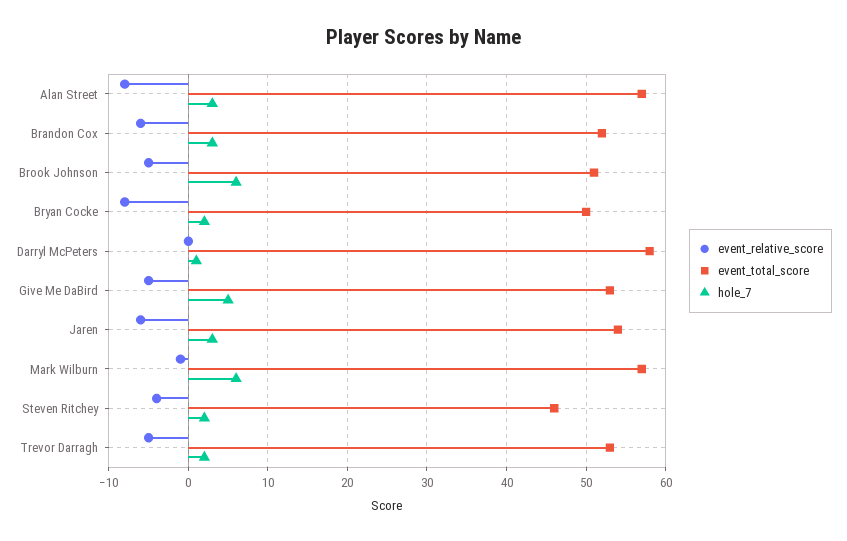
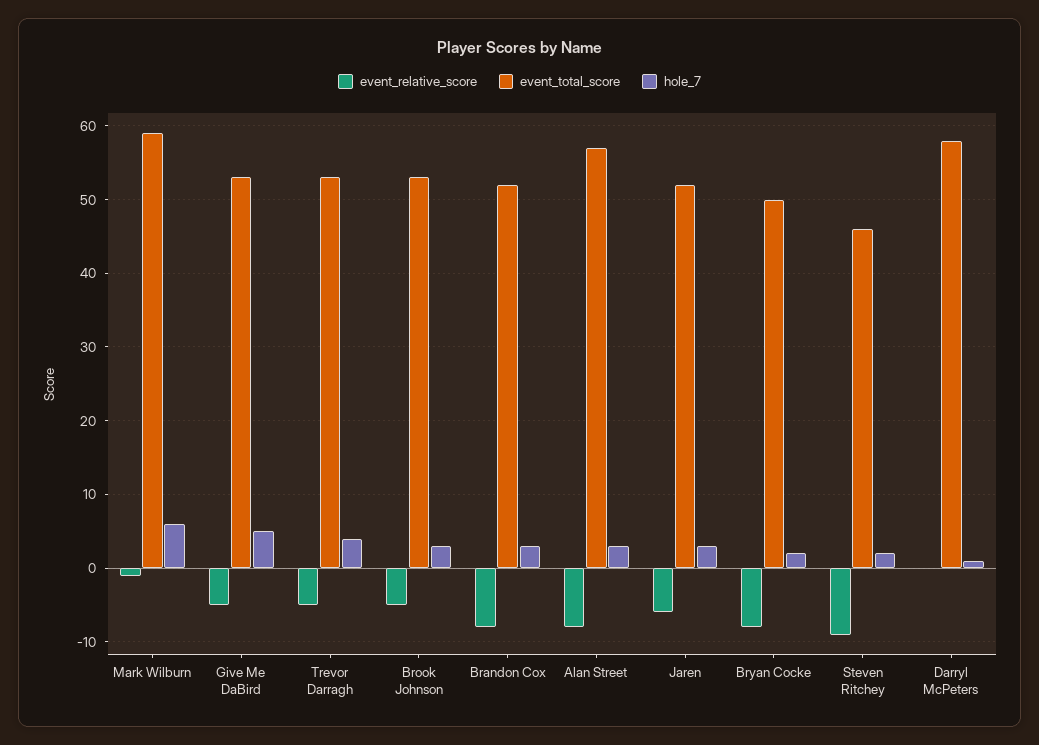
  {
    "event_relative_score": {
      "Alan Street": -8,
-     "Brandon Cox": -6,
+     "Brandon Cox": -8,
      "Brook Johnson": -5,
      "Bryan Cocke": -8,
      "Darryl McPeters": 0,
      "Give Me DaBird": -5,
      "Jaren": -6,
      "Mark Wilburn": -1,
-     "Steven Ritchey": -4,
+     "Steven Ritchey": -9,
      "Trevor Darragh": -5
    },
    "event_total_score": {
      "Alan Street": 57,
      "Brandon Cox": 52,
-     "Brook Johnson": 51,
+     "Brook Johnson": 53,
      "Bryan Cocke": 50,
      "Darryl McPeters": 58,
      "Give Me DaBird": 53,
-     "Jaren": 54,
+     "Jaren": 52,
-     "Mark Wilburn": 57,
+     "Mark Wilburn": 59,
      "Steven Ritchey": 46,
      "Trevor Darragh": 53
    },
    "hole_7": {
      "Alan Street": 3,
      "Brandon Cox": 3,
-     "Brook Johnson": 6,
+     "Brook Johnson": 3,
      "Bryan Cocke": 2,
      "Darryl McPeters": 1,
      "Give Me DaBird": 5,
      "Jaren": 3,
      "Mark Wilburn": 6,
      "Steven Ritchey": 2,
-     "Trevor Darragh": 2
+     "Trevor Darragh": 4
    }
  }

